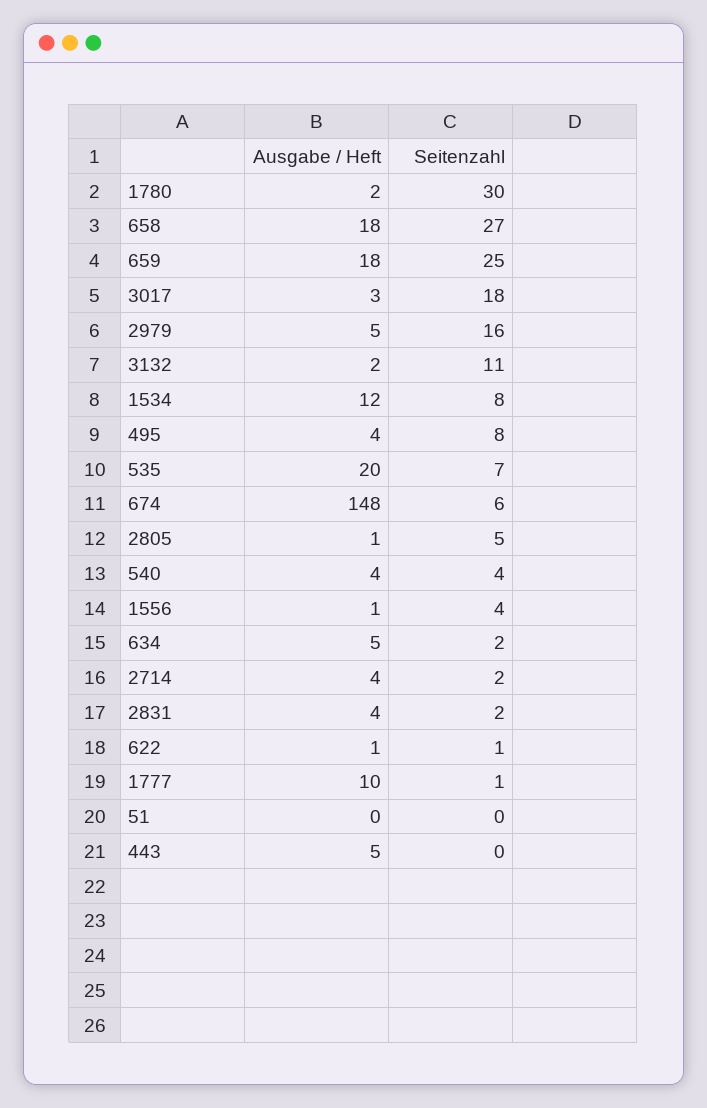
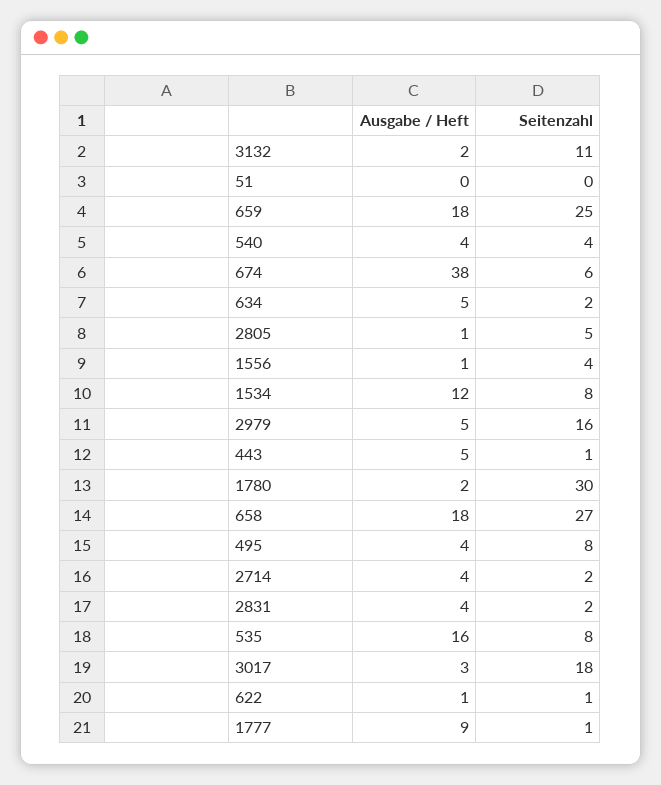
  {
    "Ausgabe / Heft": {
      "1780": 2,
      "658": 18,
      "659": 18,
      "3017": 3,
      "2979": 5,
      "3132": 2,
      "1534": 12,
      "495": 4,
-     "535": 20,
+     "535": 16,
-     "674": 148,
+     "674": 38,
      "2805": 1,
      "540": 4,
      "1556": 1,
      "634": 5,
      "2714": 4,
      "2831": 4,
      "622": 1,
-     "1777": 10,
+     "1777": 9,
      "51": 0,
      "443": 5
    },
    "Seitenzahl": {
      "1780": 30,
      "658": 27,
      "659": 25,
      "3017": 18,
      "2979": 16,
      "3132": 11,
      "1534": 8,
      "495": 8,
-     "535": 7,
+     "535": 8,
      "674": 6,
      "2805": 5,
      "540": 4,
      "1556": 4,
      "634": 2,
      "2714": 2,
      "2831": 2,
      "622": 1,
      "1777": 1,
      "51": 0,
-     "443": 0
+     "443": 1
    }
  }

